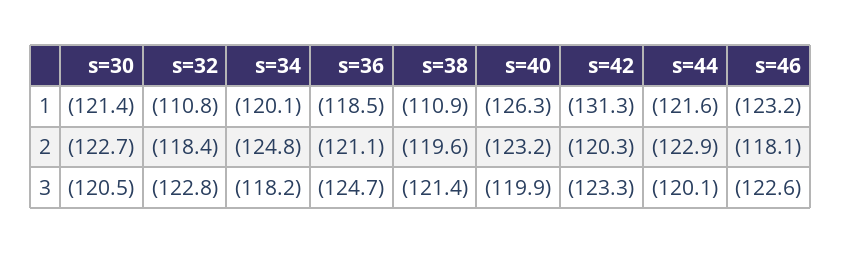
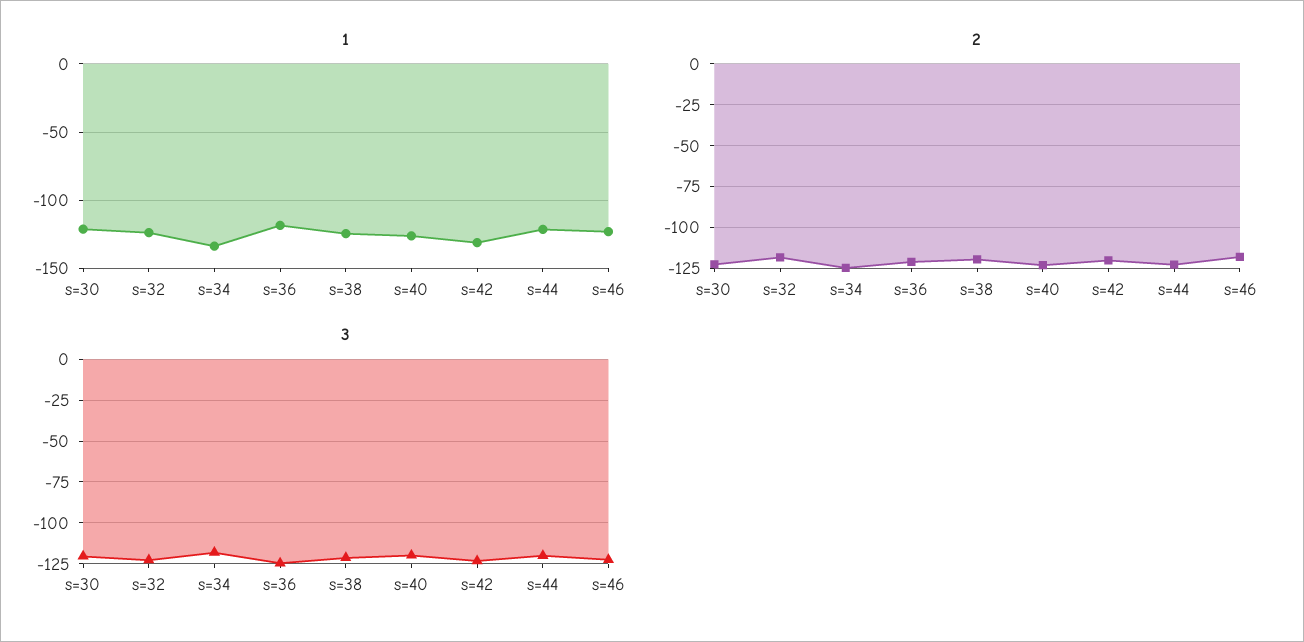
  {
    "1": {
      "s=30": -121.4,
-     "s=32": -110.8,
+     "s=32": -125,
-     "s=34": -120.1,
+     "s=34": -135,
      "s=36": -118.5,
-     "s=38": -110.9,
+     "s=38": -125,
      "s=40": -126.3,
      "s=42": -131.3,
      "s=44": -121.6,
      "s=46": -123.2
    },
    "2": {
      "s=30": -122.7,
      "s=32": -118.4,
      "s=34": -124.8,
      "s=36": -121.1,
      "s=38": -119.6,
      "s=40": -123.2,
      "s=42": -120.3,
      "s=44": -122.9,
      "s=46": -118.1
    },
    "3": {
      "s=30": -120.5,
      "s=32": -122.8,
      "s=34": -118.2,
      "s=36": -124.7,
      "s=38": -121.4,
      "s=40": -119.9,
      "s=42": -123.3,
      "s=44": -120.1,
      "s=46": -122.6
    }
  }

